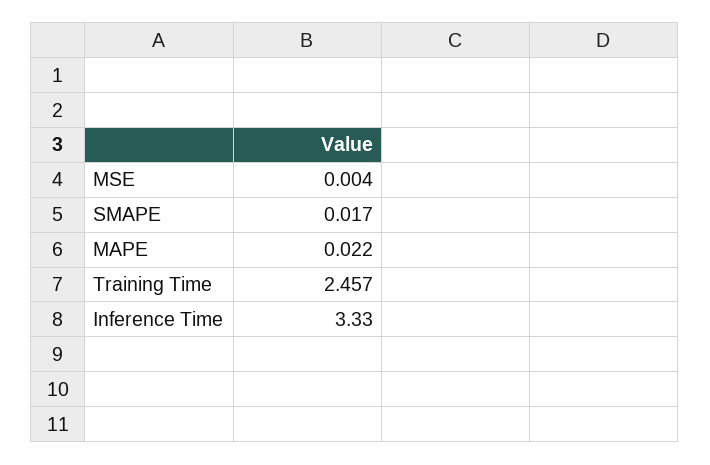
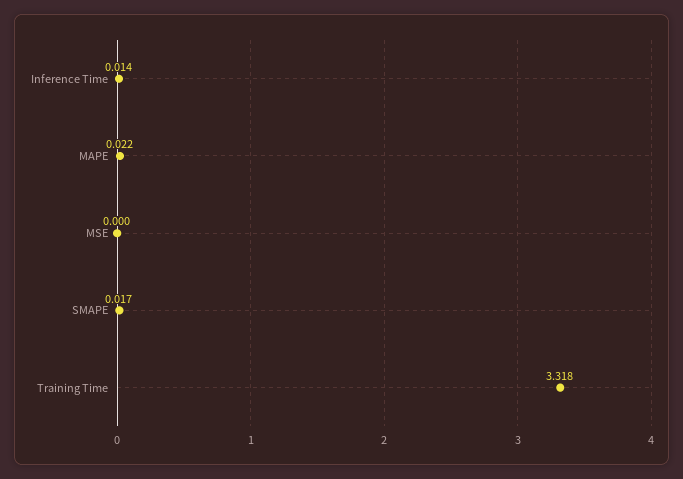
  {
-   "MSE": 0.004,
+   "MSE": 0,
    "SMAPE": 0.017,
    "MAPE": 0.022,
-   "Training Time": 2.457,
+   "Training Time": 3.318,
-   "Inference Time": 3.33
+   "Inference Time": 0.014
  }

